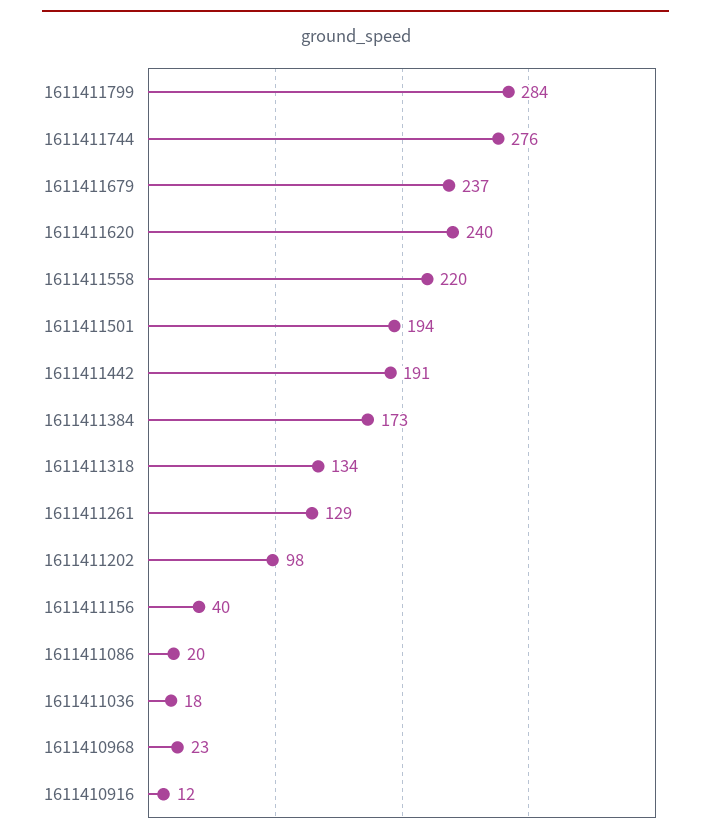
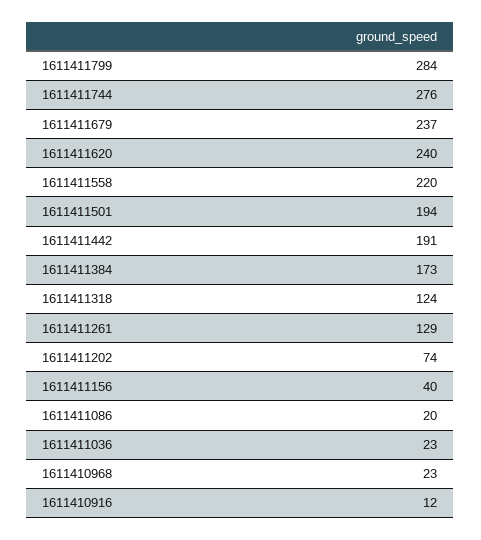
  {
    "1611411799": 284,
    "1611411744": 276,
    "1611411679": 237,
    "1611411620": 240,
    "1611411558": 220,
    "1611411501": 194,
    "1611411442": 191,
    "1611411384": 173,
-   "1611411318": 134,
+   "1611411318": 124,
    "1611411261": 129,
-   "1611411202": 98,
+   "1611411202": 74,
    "1611411156": 40,
    "1611411086": 20,
-   "1611411036": 18,
+   "1611411036": 23,
    "1611410968": 23,
    "1611410916": 12
  }

